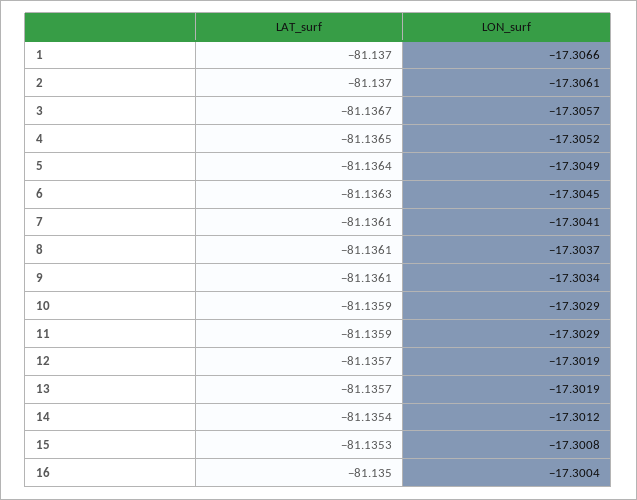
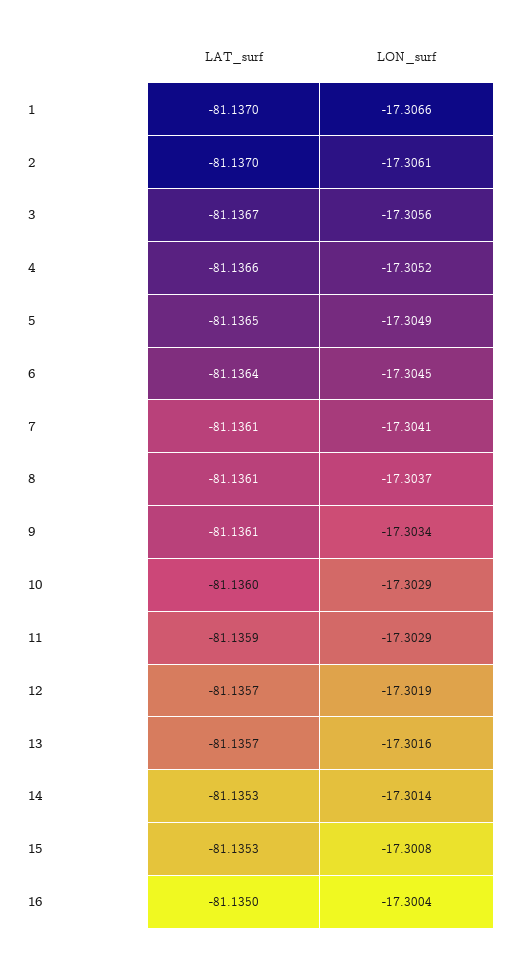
  {
    "LAT_surf": {
      "1": -81.137,
      "2": -81.137,
      "3": -81.1367,
-     "4": -81.1365,
+     "4": -81.1366,
-     "5": -81.1364,
+     "5": -81.1365,
-     "6": -81.1363,
+     "6": -81.1364,
      "7": -81.1361,
      "8": -81.1361,
      "9": -81.1361,
-     "10": -81.1359,
+     "10": -81.136,
      "11": -81.1359,
      "12": -81.1357,
      "13": -81.1357,
-     "14": -81.1354,
+     "14": -81.1353,
      "15": -81.1353,
      "16": -81.135
    },
    "LON_surf": {
      "1": -17.3066,
      "2": -17.3061,
-     "3": -17.3057,
+     "3": -17.3056,
      "4": -17.3052,
      "5": -17.3049,
      "6": -17.3045,
      "7": -17.3041,
      "8": -17.3037,
      "9": -17.3034,
      "10": -17.3029,
      "11": -17.3029,
      "12": -17.3019,
-     "13": -17.3019,
+     "13": -17.3016,
-     "14": -17.3012,
+     "14": -17.3014,
      "15": -17.3008,
      "16": -17.3004
    }
  }

